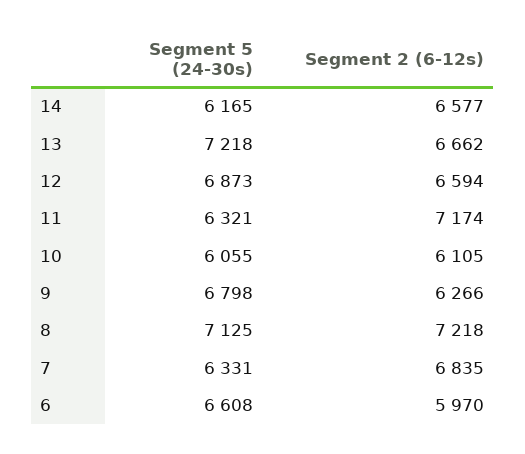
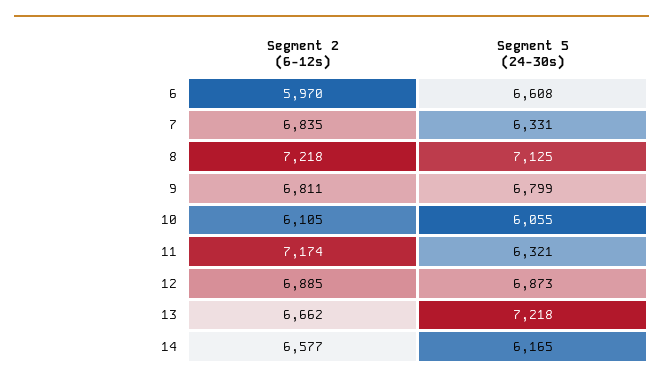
  {
    "Segment 5 (24-30s)": {
      "14": 6165,
      "13": 7218,
      "12": 6873,
      "11": 6321,
      "10": 6055,
-     "9": 6798,
+     "9": 6799,
      "8": 7125,
      "7": 6331,
      "6": 6608
    },
    "Segment 2 (6-12s)": {
      "14": 6577,
      "13": 6662,
-     "12": 6594,
+     "12": 6885,
      "11": 7174,
      "10": 6105,
-     "9": 6266,
+     "9": 6811,
      "8": 7218,
      "7": 6835,
      "6": 5970
    }
  }

